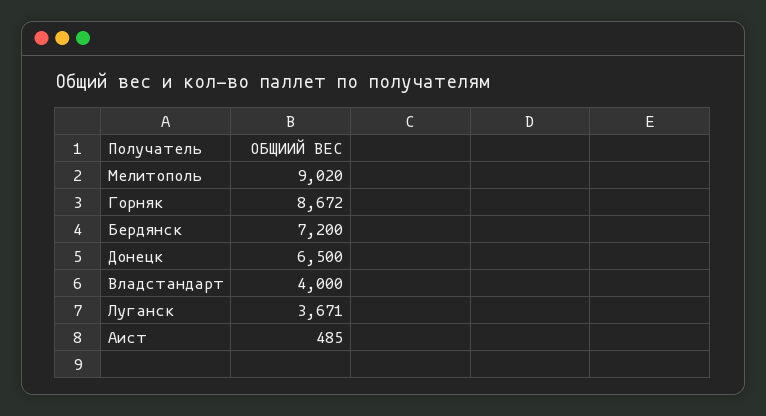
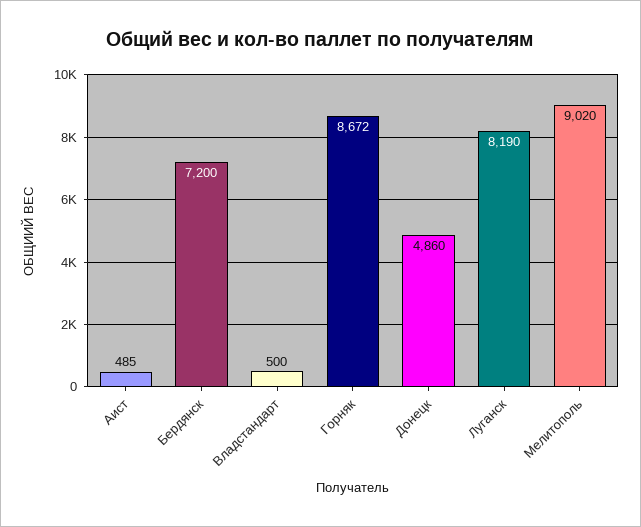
  {
    "Мелитополь": 9020,
    "Горняк": 8672,
    "Бердянск": 7200,
-   "Донецк": 6500,
+   "Донецк": 4860,
-   "Владстандарт": 4000,
+   "Владстандарт": 500,
-   "Луганск": 3671,
+   "Луганск": 8190,
    "Аист": 485
  }

